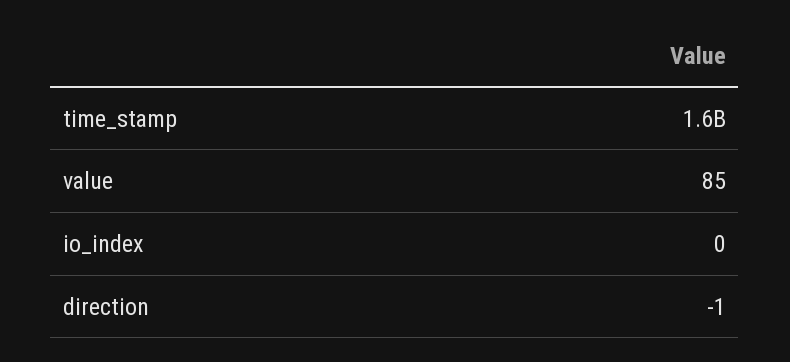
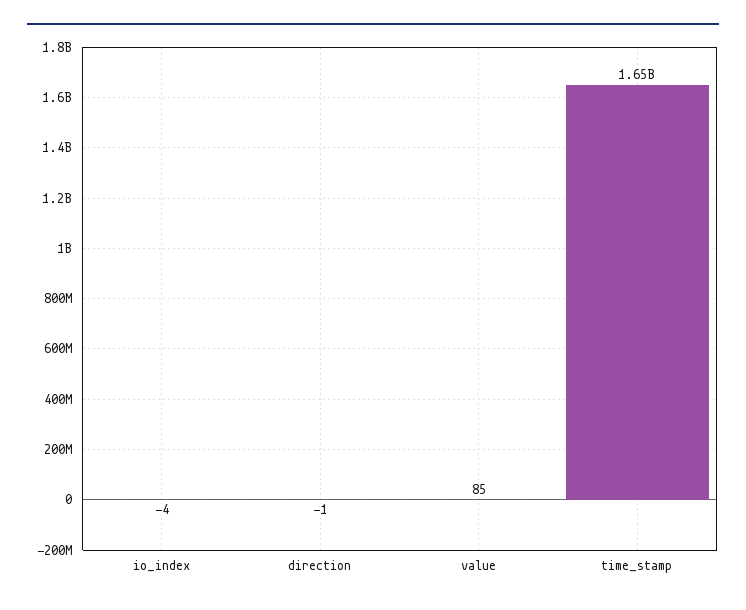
  {
    "time_stamp": 1650000000,
    "value": 85,
-   "io_index": 0,
+   "io_index": -4,
    "direction": -1
  }

